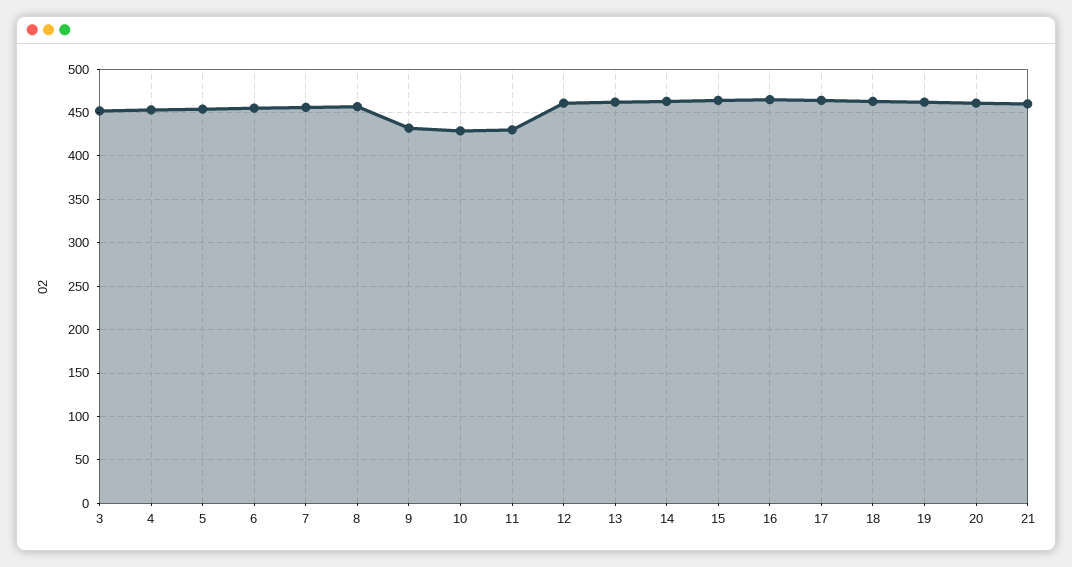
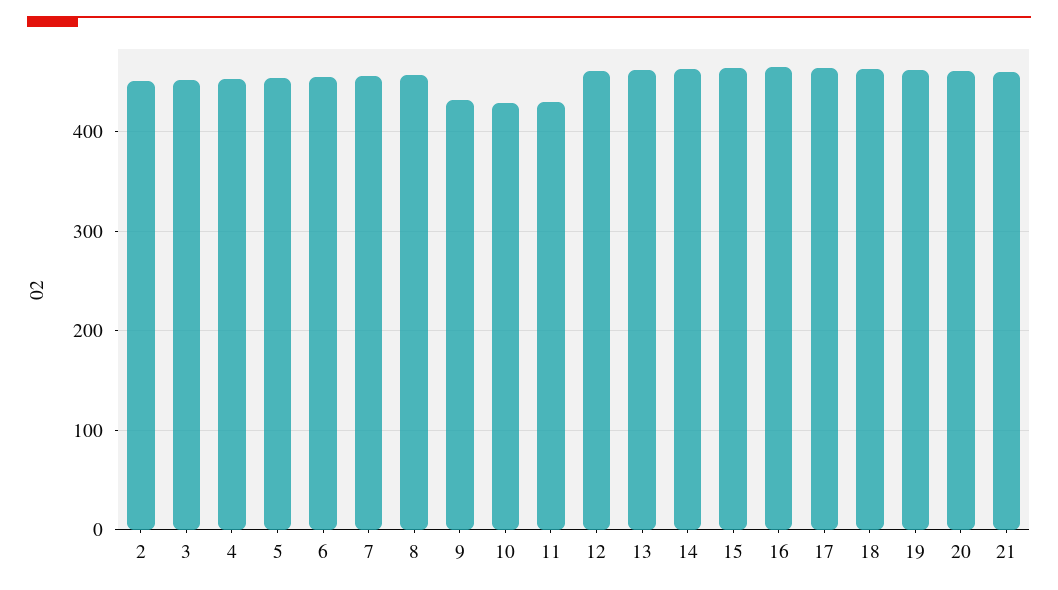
  {
    "3": 450,
    "4": 450,
    "5": 450,
    "6": 460,
    "7": 460,
    "8": 460,
    "9": 430,
    "10": 430,
    "11": 430,
    "12": 460,
    "13": 460,
    "14": 460,
    "15": 460,
    "16": 470,
    "17": 460,
    "18": 460,
    "19": 460,
    "20": 460,
-   "21": 460
+   "21": 460,
+   "2": 450
  }

